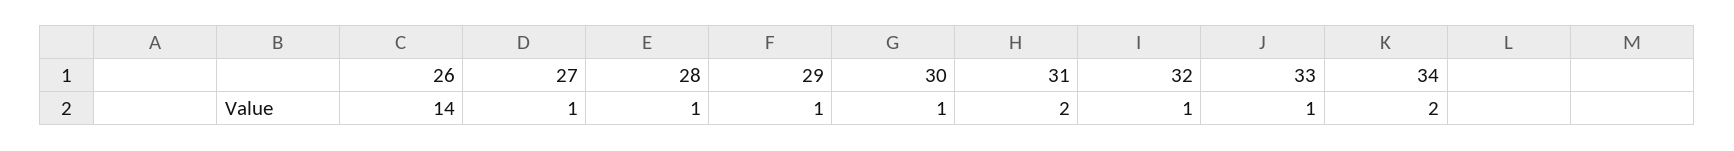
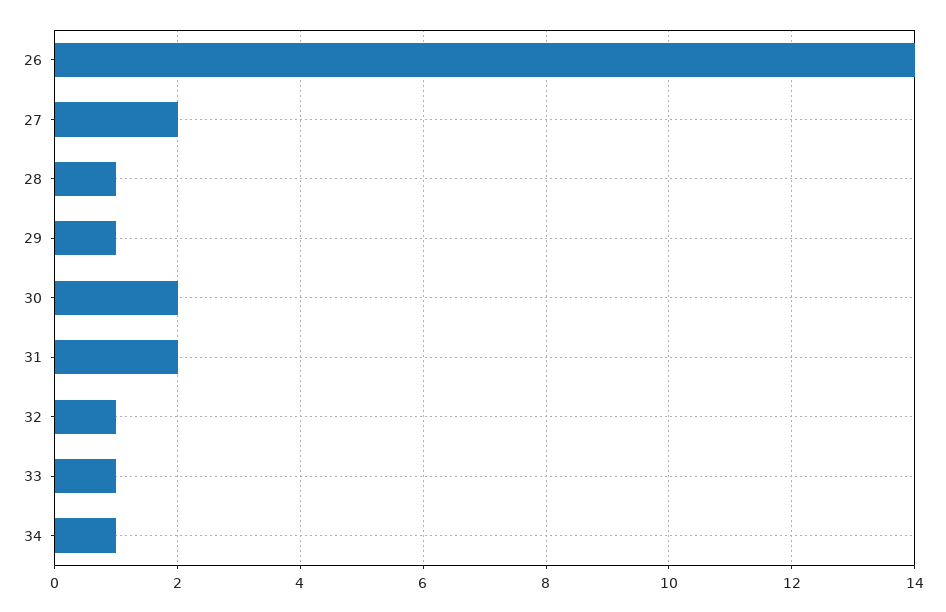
  {
    "26": 14,
-   "27": 1,
+   "27": 2,
    "28": 1,
    "29": 1,
-   "30": 1,
+   "30": 2,
    "31": 2,
    "32": 1,
    "33": 1,
-   "34": 2
+   "34": 1
  }

